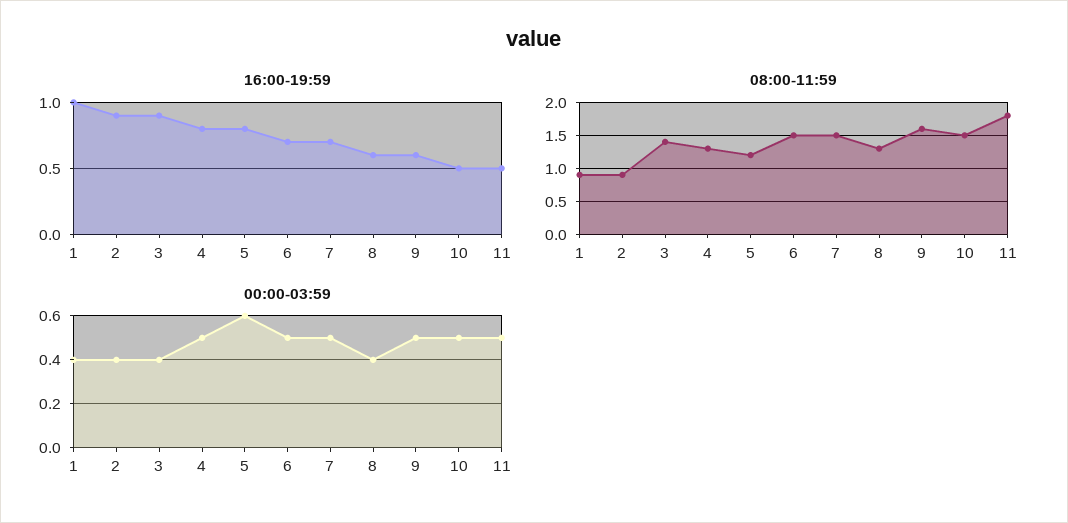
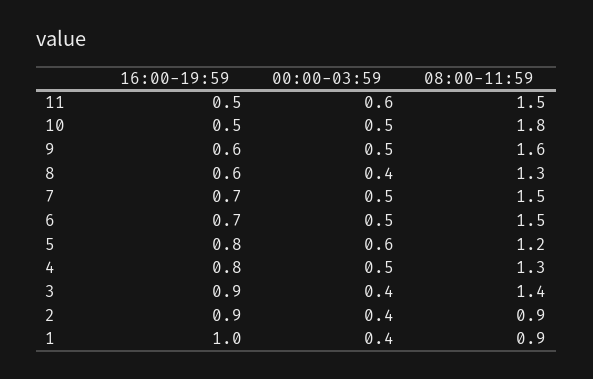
  {
    "16:00-19:59": {
      "1": 1,
      "2": 0.9,
      "3": 0.9,
      "4": 0.8,
      "5": 0.8,
      "6": 0.7,
      "7": 0.7,
      "8": 0.6,
      "9": 0.6,
      "10": 0.5,
      "11": 0.5
    },
    "08:00-11:59": {
      "1": 0.9,
      "2": 0.9,
      "3": 1.4,
      "4": 1.3,
      "5": 1.2,
      "6": 1.5,
      "7": 1.5,
      "8": 1.3,
      "9": 1.6,
-     "10": 1.5,
+     "10": 1.8,
-     "11": 1.8
+     "11": 1.5
    },
    "00:00-03:59": {
      "1": 0.4,
      "2": 0.4,
      "3": 0.4,
      "4": 0.5,
      "5": 0.6,
      "6": 0.5,
      "7": 0.5,
      "8": 0.4,
      "9": 0.5,
      "10": 0.5,
-     "11": 0.5
+     "11": 0.6
    }
  }

